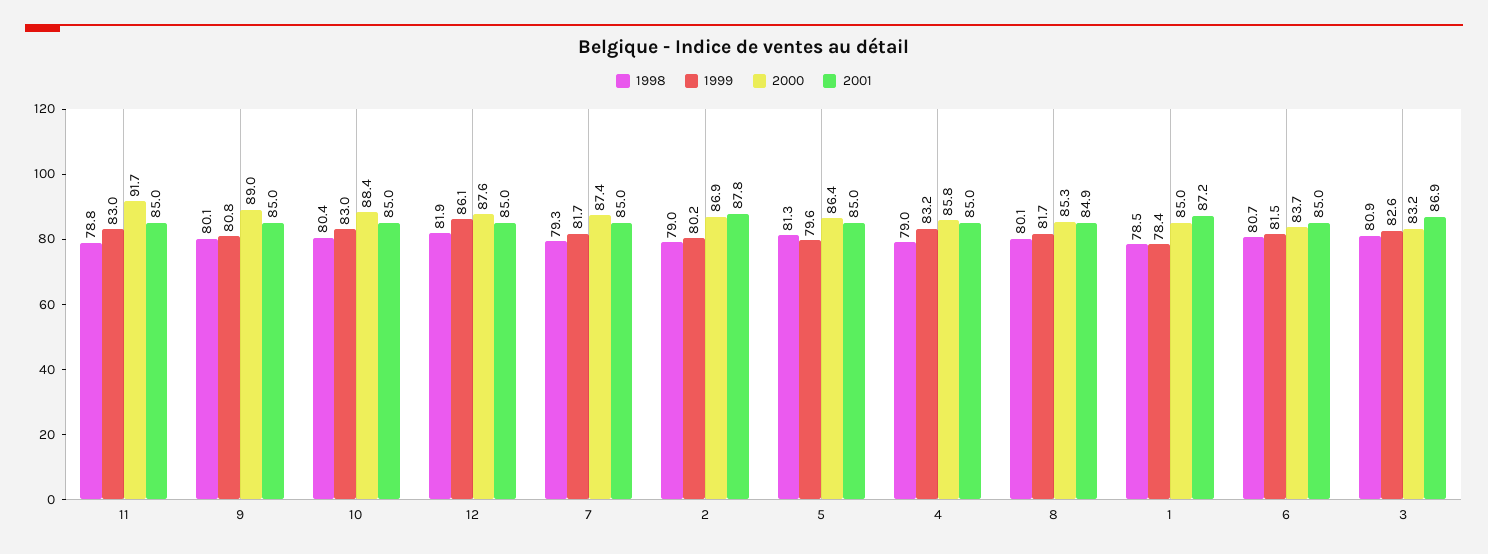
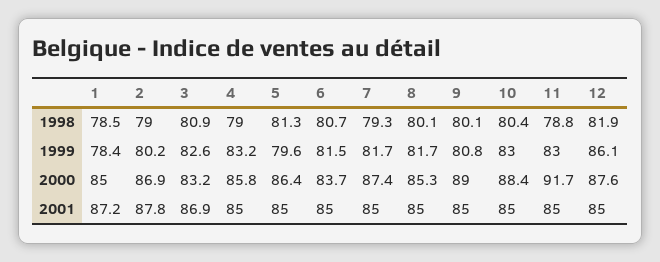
  {
    "1998": {
      "11": 78.8,
      "9": 80.1,
      "10": 80.4,
      "12": 81.9,
      "7": 79.3,
      "2": 79,
      "5": 81.3,
      "4": 79,
      "8": 80.1,
      "1": 78.5,
      "6": 80.7,
      "3": 80.9
    },
    "1999": {
      "11": 83,
      "9": 80.8,
      "10": 83,
      "12": 86.1,
      "7": 81.7,
      "2": 80.2,
      "5": 79.6,
      "4": 83.2,
      "8": 81.7,
      "1": 78.4,
      "6": 81.5,
      "3": 82.6
    },
    "2000": {
      "11": 91.7,
      "9": 89,
      "10": 88.4,
      "12": 87.6,
      "7": 87.4,
      "2": 86.9,
      "5": 86.4,
      "4": 85.8,
      "8": 85.3,
      "1": 85,
      "6": 83.7,
      "3": 83.2
    },
    "2001": {
      "11": 85,
      "9": 85,
      "10": 85,
      "12": 85,
      "7": 85,
      "2": 87.8,
      "5": 85,
      "4": 85,
-     "8": 84.9,
+     "8": 85,
      "1": 87.2,
      "6": 85,
      "3": 86.9
    }
  }

